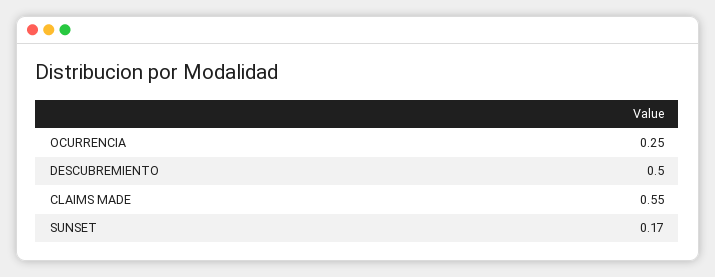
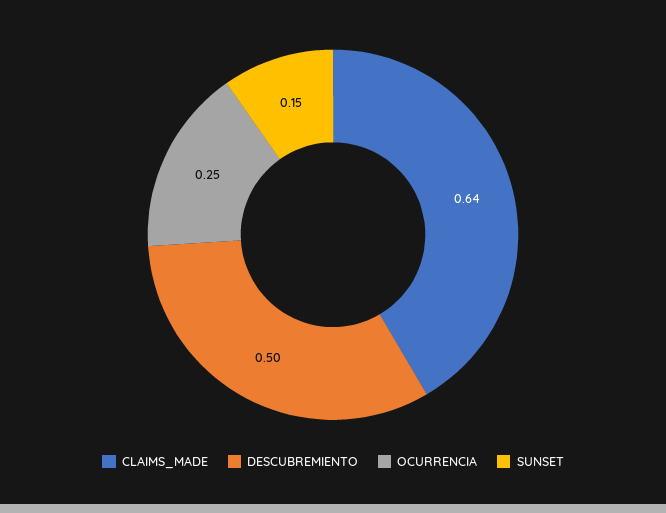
  {
    "OCURRENCIA": 0.25,
    "DESCUBREMIENTO": 0.5,
-   "CLAIMS MADE": 0.55,
+   "CLAIMS MADE": 0.64,
-   "SUNSET": 0.17
+   "SUNSET": 0.15
  }

